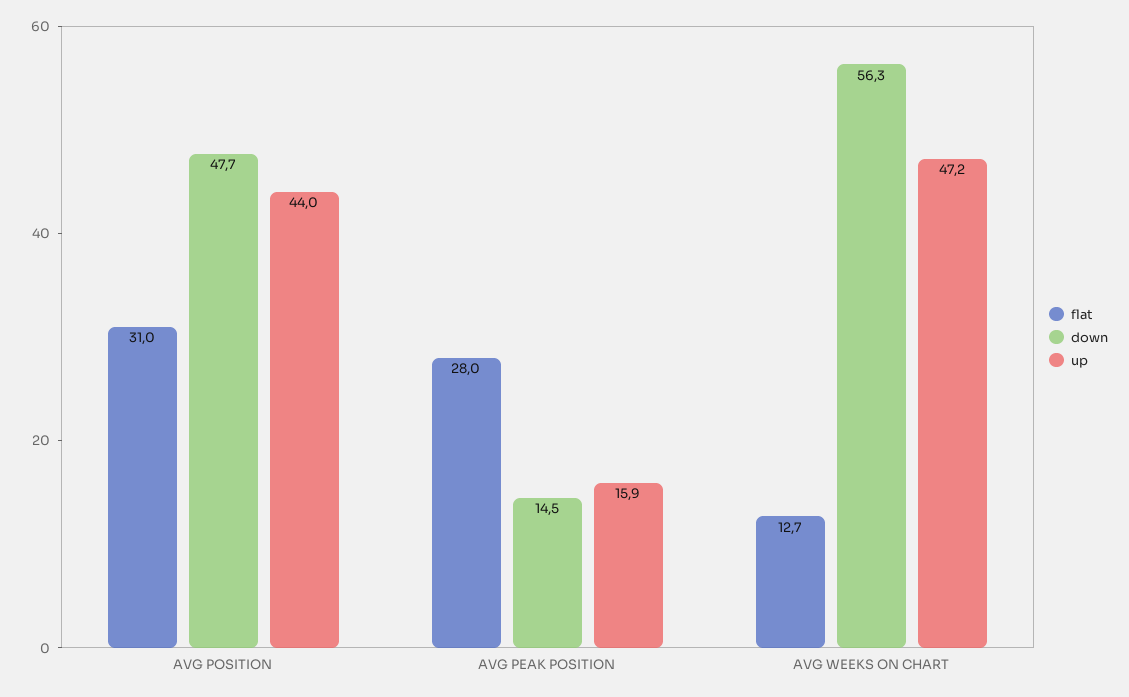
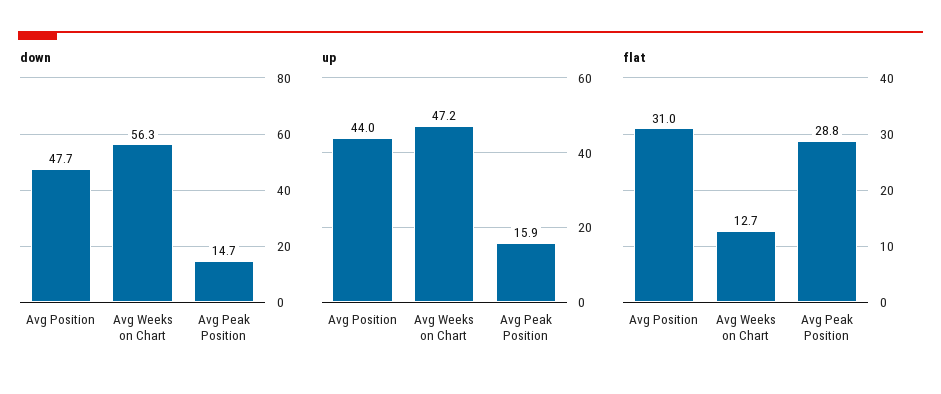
  {
    "flat": {
      "AVG POSITION": 31,
-     "AVG PEAK POSITION": 28,
+     "AVG PEAK POSITION": 28.8,
      "AVG WEEKS ON CHART": 12.7
    },
    "down": {
      "AVG POSITION": 47.7,
-     "AVG PEAK POSITION": 14.5,
+     "AVG PEAK POSITION": 14.7,
      "AVG WEEKS ON CHART": 56.3
    },
    "up": {
      "AVG POSITION": 44,
      "AVG PEAK POSITION": 15.9,
      "AVG WEEKS ON CHART": 47.2
    }
  }

